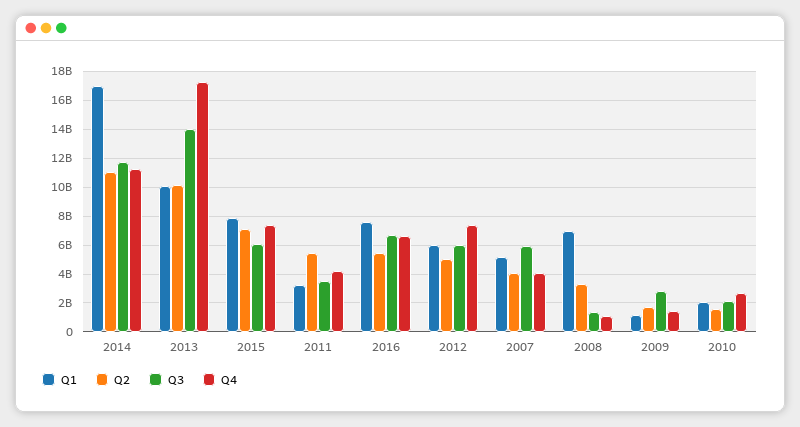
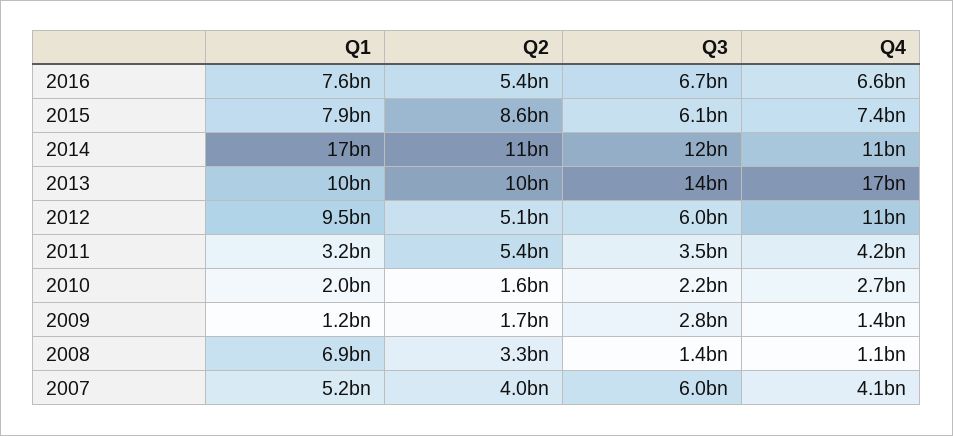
  {
    "Q1": {
      "2014": 17000000000,
      "2013": 10000000000,
      "2015": 7900000000,
      "2011": 3200000000,
      "2016": 7600000000,
-     "2012": 6000000000,
+     "2012": 9500000000,
      "2007": 5200000000,
      "2008": 6900000000,
      "2009": 1200000000,
      "2010": 2000000000
    },
    "Q2": {
      "2014": 11000000000,
      "2013": 10000000000,
-     "2015": 7000000000,
+     "2015": 8600000000,
      "2011": 5400000000,
      "2016": 5400000000,
      "2012": 5100000000,
      "2007": 4000000000,
      "2008": 3300000000,
      "2009": 1700000000,
      "2010": 1600000000
    },
    "Q3": {
      "2014": 12000000000,
      "2013": 14000000000,
      "2015": 6100000000,
      "2011": 3500000000,
      "2016": 6700000000,
      "2012": 6000000000,
      "2007": 6000000000,
      "2008": 1400000000,
      "2009": 2800000000,
      "2010": 2200000000
    },
    "Q4": {
      "2014": 11000000000,
      "2013": 17000000000,
      "2015": 7400000000,
      "2011": 4200000000,
      "2016": 6600000000,
-     "2012": 7500000000,
+     "2012": 11000000000,
      "2007": 4100000000,
      "2008": 1100000000,
      "2009": 1400000000,
      "2010": 2700000000
    }
  }

